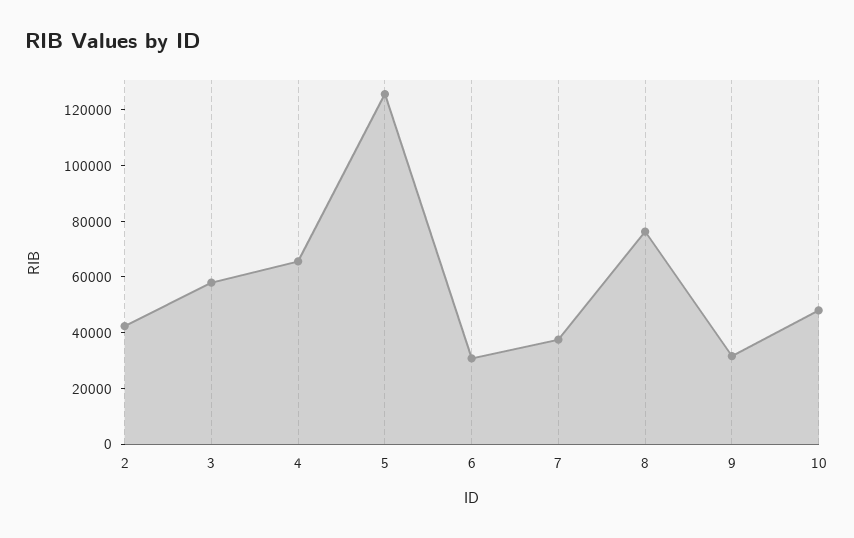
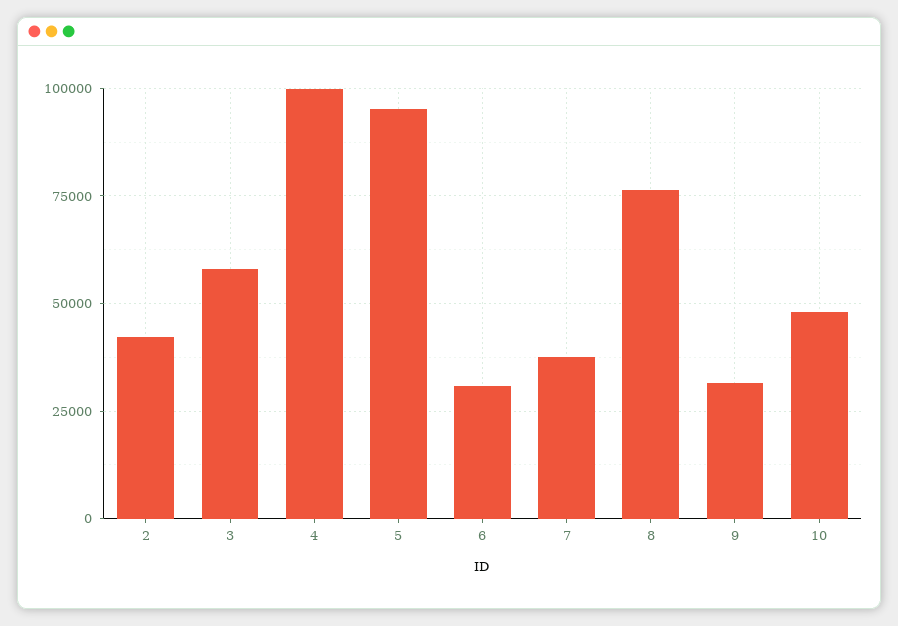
  {
    "2": 42500,
    "3": 57500,
-   "4": 65000,
+   "4": 100000,
-   "5": 125000,
+   "5": 95000,
    "6": 30000,
    "7": 37500,
    "8": 75000,
    "9": 32500,
    "10": 47500
  }

